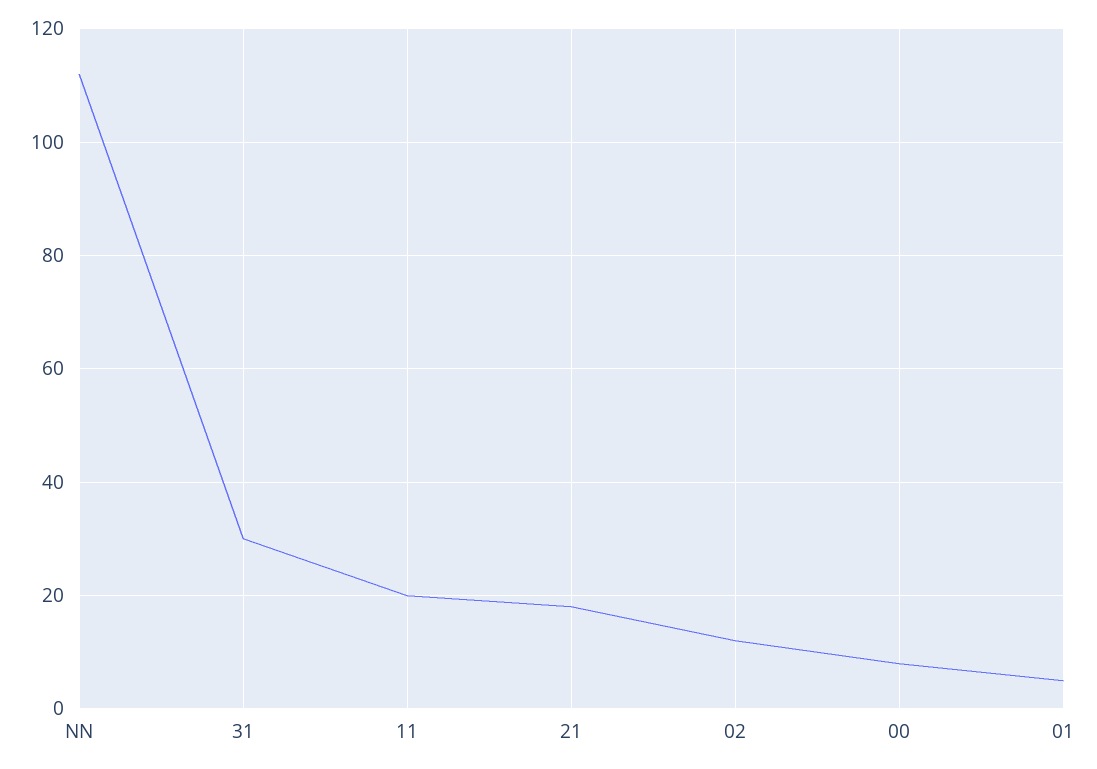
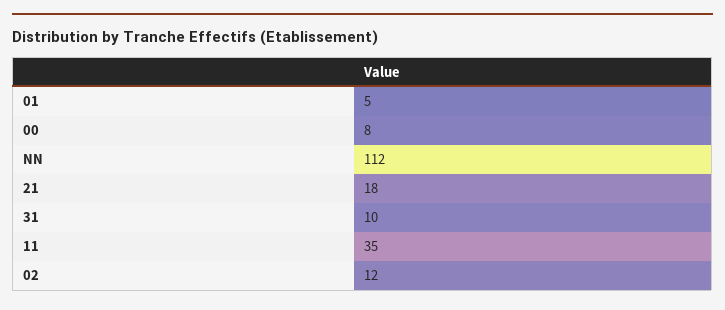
  {
    "NN": 112,
-   "31": 30,
+   "31": 10,
-   "11": 20,
+   "11": 35,
    "21": 18,
    "02": 12,
    "00": 8,
    "01": 5
  }

